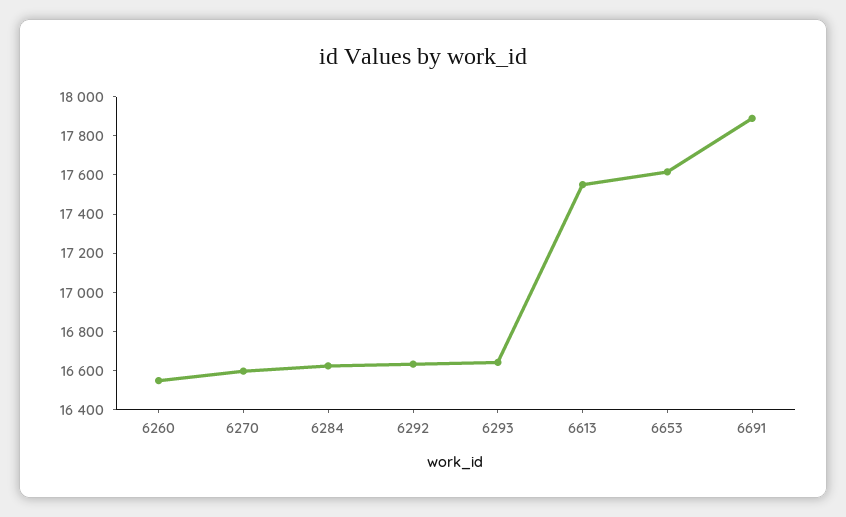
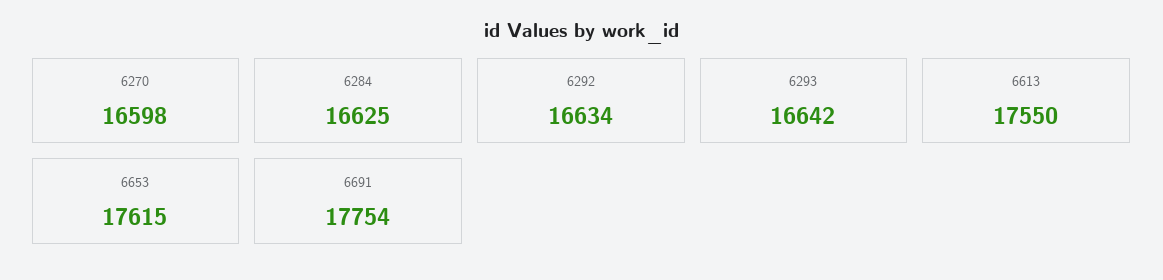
  {
-   "6260": 16550,
    "6270": 16598,
    "6284": 16625,
    "6292": 16634,
    "6293": 16642,
    "6613": 17550,
    "6653": 17615,
-   "6691": 17900
+   "6691": 17754
  }

